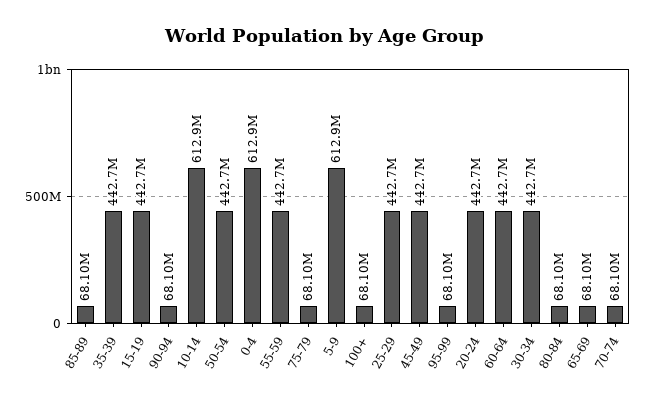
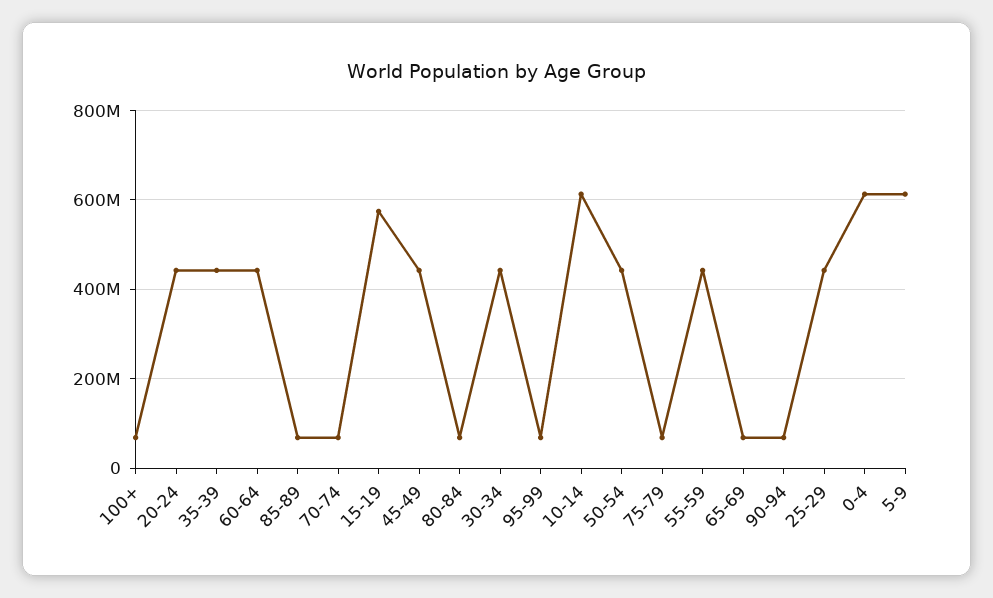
  {
    "85-89": 68100000,
    "35-39": 442700000,
-   "15-19": 442700000,
+   "15-19": 580000000,
    "90-94": 68100000,
    "10-14": 612900000,
    "50-54": 442700000,
    "0-4": 612900000,
    "55-59": 442700000,
    "75-79": 68100000,
    "5-9": 612900000,
    "100+": 68100000,
    "25-29": 442700000,
    "45-49": 442700000,
    "95-99": 68100000,
    "20-24": 442700000,
    "60-64": 442700000,
    "30-34": 442700000,
    "80-84": 68100000,
    "65-69": 68100000,
    "70-74": 68100000
  }

